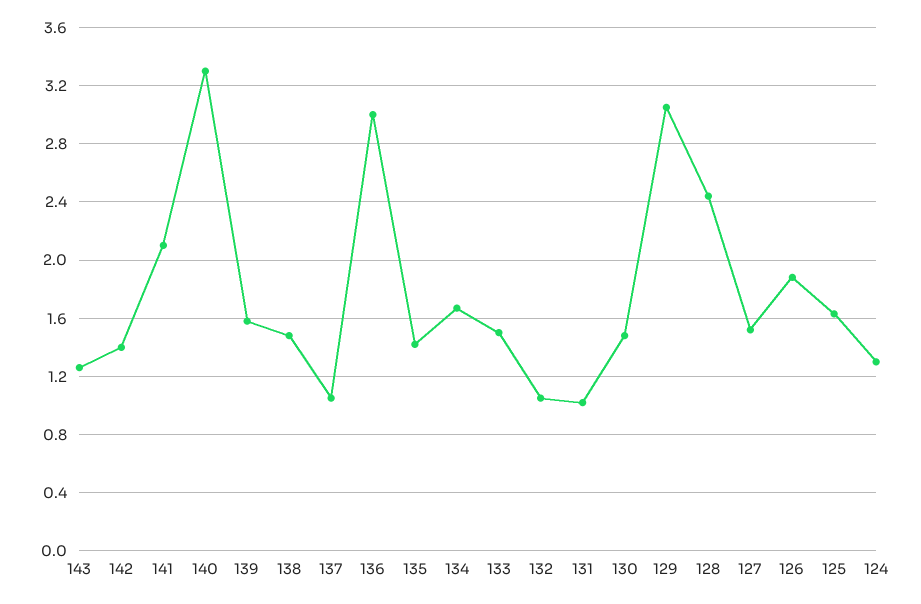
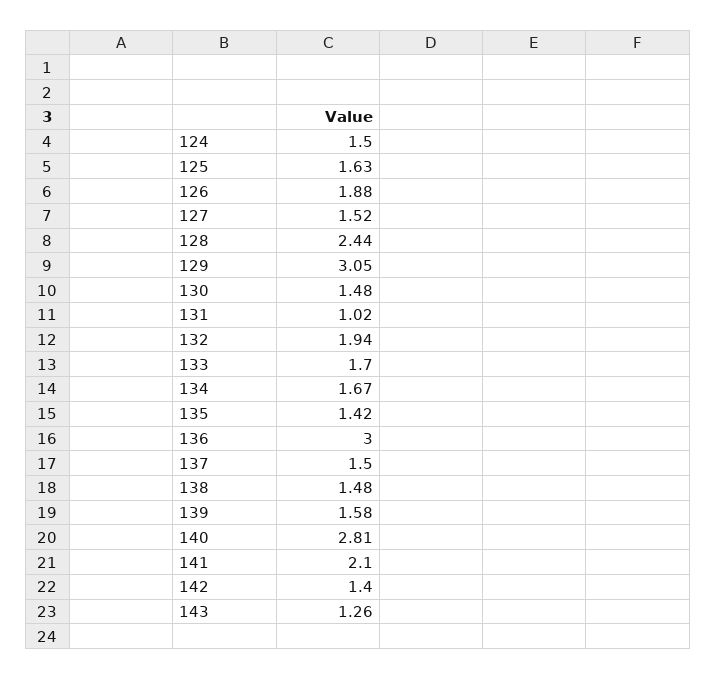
  {
    "143": 1.26,
    "142": 1.4,
    "141": 2.1,
-   "140": 3.3,
+   "140": 2.81,
    "139": 1.58,
    "138": 1.48,
-   "137": 1.05,
+   "137": 1.5,
    "136": 3,
    "135": 1.42,
    "134": 1.67,
-   "133": 1.5,
+   "133": 1.7,
-   "132": 1.05,
+   "132": 1.94,
    "131": 1.02,
    "130": 1.48,
    "129": 3.05,
    "128": 2.44,
    "127": 1.52,
    "126": 1.88,
    "125": 1.63,
-   "124": 1.3
+   "124": 1.5
  }

